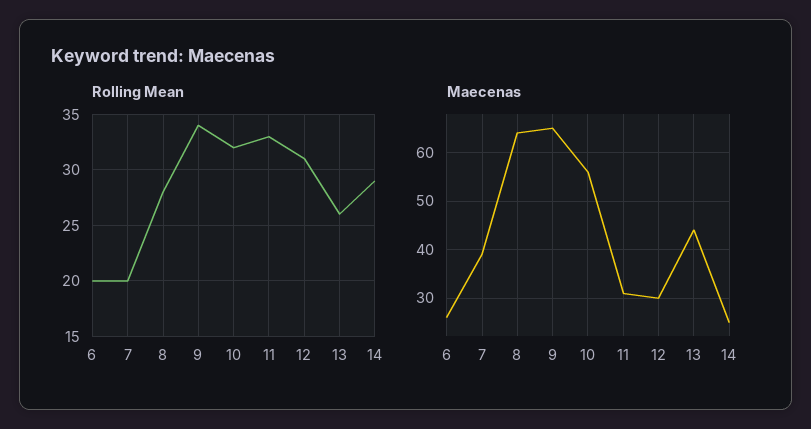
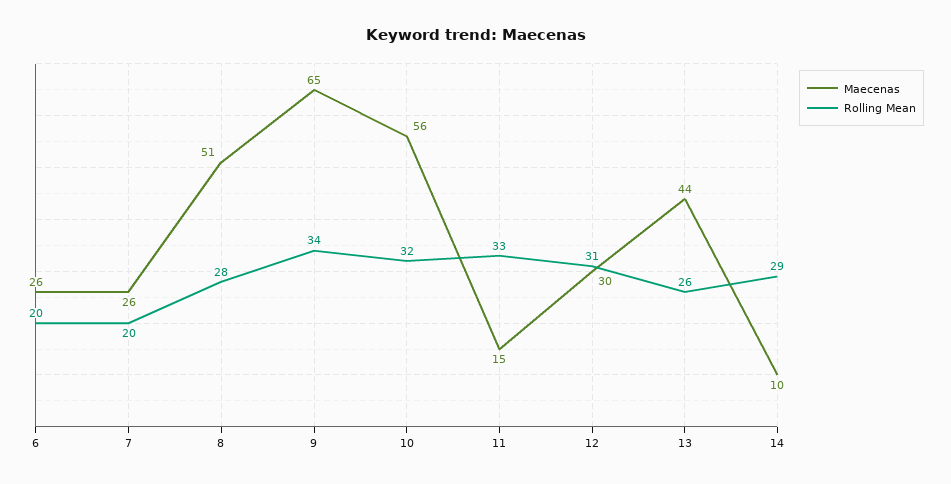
  {
    "Rolling Mean": {
      "6": 20,
      "7": 20,
      "8": 28,
      "9": 34,
      "10": 32,
      "11": 33,
      "12": 31,
      "13": 26,
      "14": 29
    },
    "Maecenas": {
      "6": 26,
-     "7": 40,
+     "7": 26,
-     "8": 65,
+     "8": 51,
      "9": 65,
      "10": 56,
-     "11": 30,
+     "11": 15,
      "12": 30,
      "13": 44,
-     "14": 25
+     "14": 10
    }
  }

